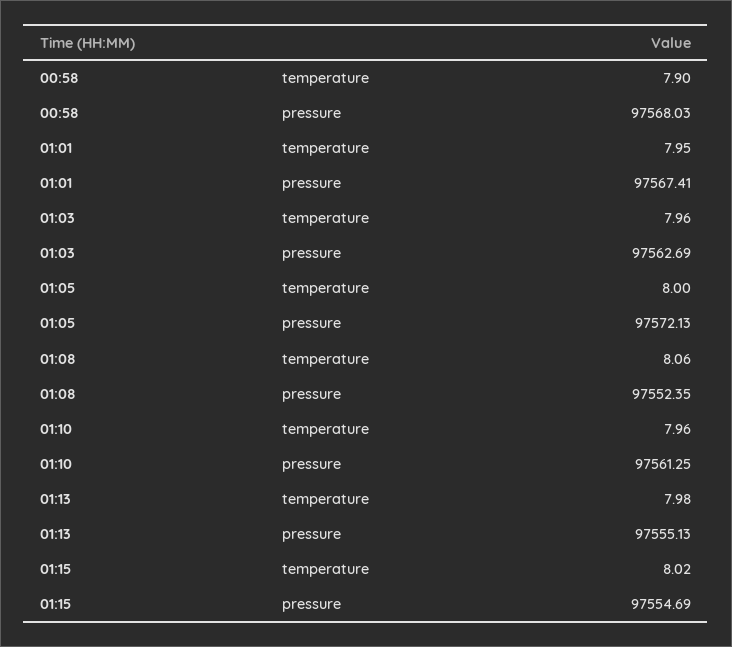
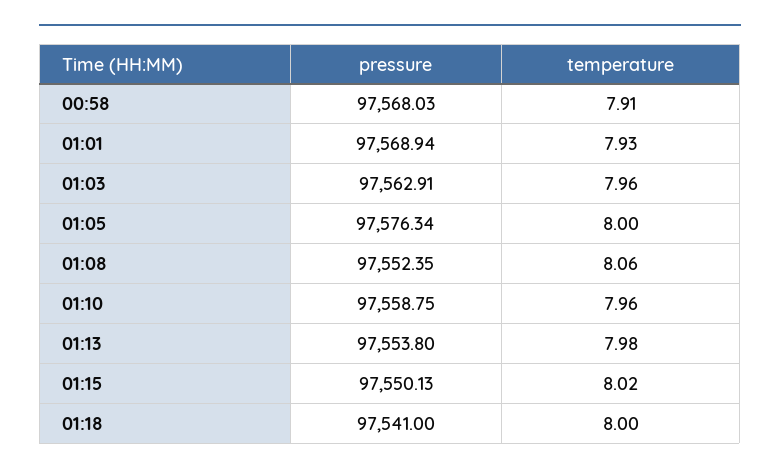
  {
    "00:58": {
-     "temperature": 7.9,
+     "temperature": 7.91,
      "pressure": 97568.03
    },
    "01:01": {
-     "temperature": 7.95,
+     "temperature": 7.93,
-     "pressure": 97567.41
+     "pressure": 97568.94
    },
    "01:03": {
      "temperature": 7.96,
-     "pressure": 97562.69
+     "pressure": 97562.91
    },
    "01:05": {
      "temperature": 8,
-     "pressure": 97572.13
+     "pressure": 97576.34
    },
    "01:08": {
      "temperature": 8.06,
      "pressure": 97552.35
    },
    "01:10": {
      "temperature": 7.96,
-     "pressure": 97561.25
+     "pressure": 97558.75
    },
    "01:13": {
      "temperature": 7.98,
-     "pressure": 97555.13
+     "pressure": 97553.8
    },
    "01:15": {
      "temperature": 8.02,
-     "pressure": 97554.69
+     "pressure": 97550.13
-   }
+   },
+   "01:18": {
+     "pressure": 97541,
+     "temperature": 8
+   }
  }

